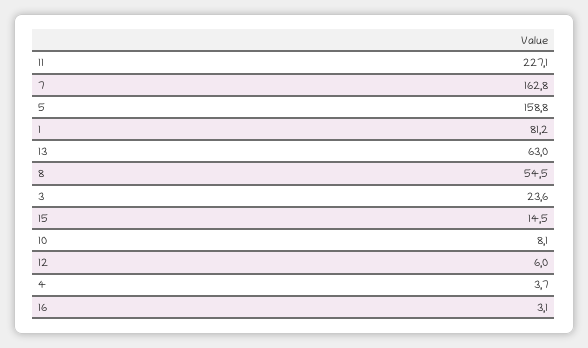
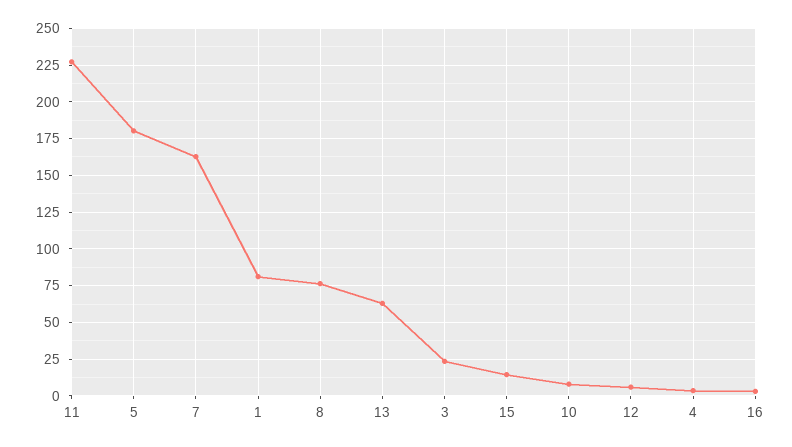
  {
    "11": 227.1,
    "7": 162.8,
-   "5": 158.8,
+   "5": 180,
    "1": 81.2,
    "13": 63,
-   "8": 54.5,
+   "8": 75,
    "3": 23.6,
    "15": 14.5,
    "10": 8.1,
    "12": 6,
    "4": 3.7,
    "16": 3.1
  }

